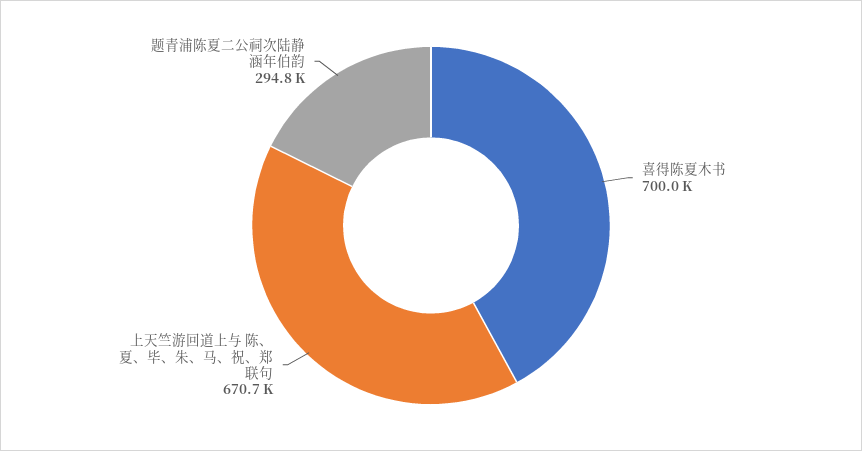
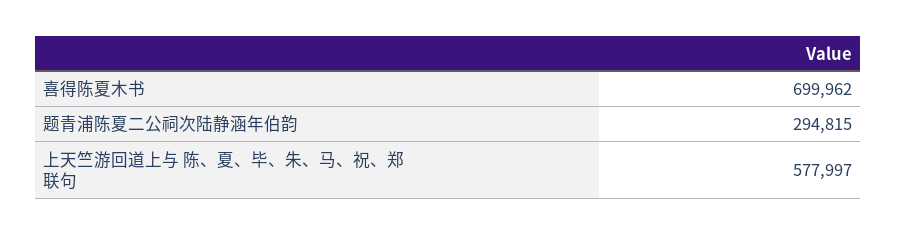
  {
    "喜得陈夏木书": 699962,
-   "上天竺游回道上与 陈、夏、毕、朱、马、祝、郑 联句": 670700,
+   "上天竺游回道上与 陈、夏、毕、朱、马、祝、郑 联句": 577997,
    "题青浦陈夏二公祠次陆静涵年伯韵": 294815
  }

